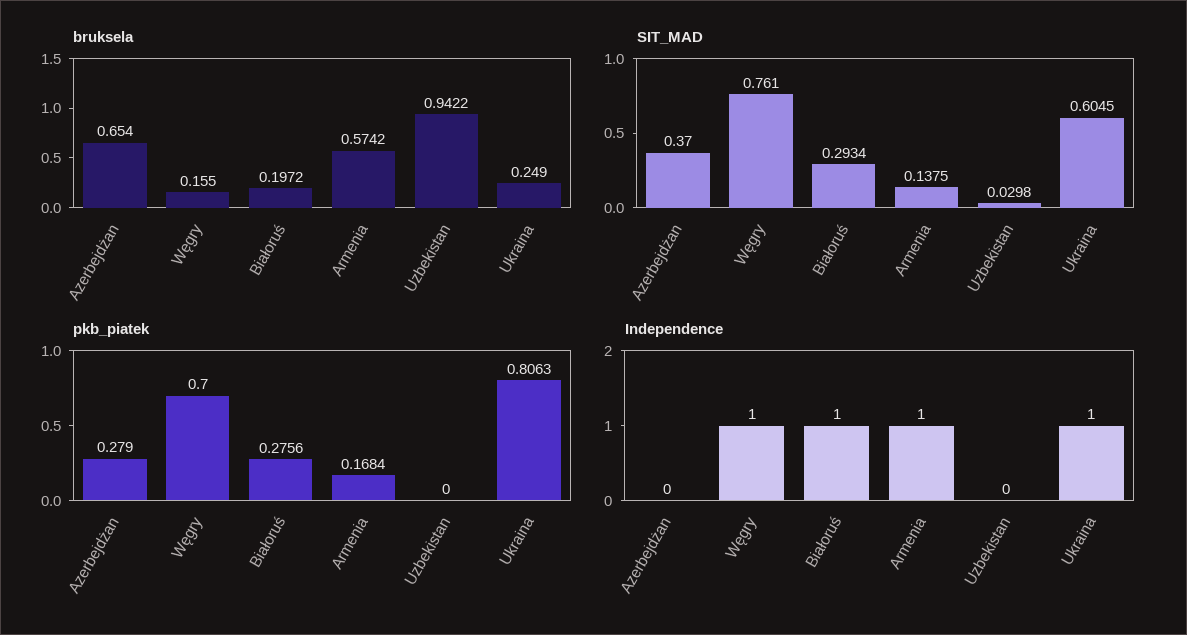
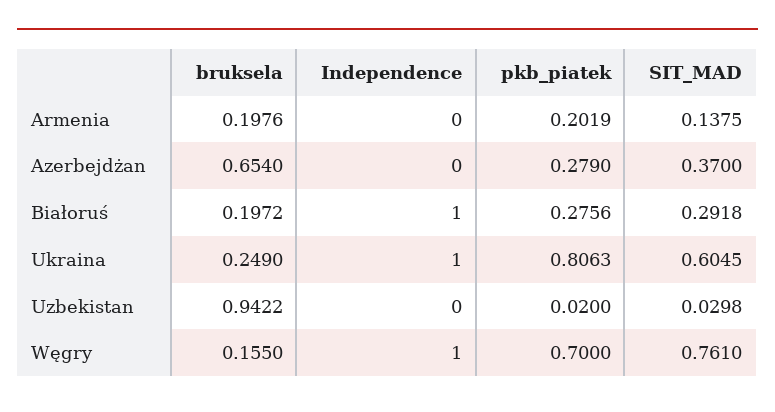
  {
    "bruksela": {
      "Azerbejdżan": 0.654,
      "Węgry": 0.155,
      "Białoruś": 0.1972,
-     "Armenia": 0.5742,
+     "Armenia": 0.1976,
      "Uzbekistan": 0.9422,
      "Ukraina": 0.249
    },
    "SIT_MAD": {
      "Azerbejdżan": 0.37,
      "Węgry": 0.761,
-     "Białoruś": 0.2934,
+     "Białoruś": 0.2918,
      "Armenia": 0.1375,
      "Uzbekistan": 0.0298,
      "Ukraina": 0.6045
    },
    "pkb_piatek": {
      "Azerbejdżan": 0.279,
      "Węgry": 0.7,
      "Białoruś": 0.2756,
-     "Armenia": 0.1684,
+     "Armenia": 0.2019,
-     "Uzbekistan": 0,
+     "Uzbekistan": 0.02,
      "Ukraina": 0.8063
    },
    "Independence": {
      "Azerbejdżan": 0,
      "Węgry": 1,
      "Białoruś": 1,
-     "Armenia": 1,
+     "Armenia": 0,
      "Uzbekistan": 0,
      "Ukraina": 1
    }
  }

